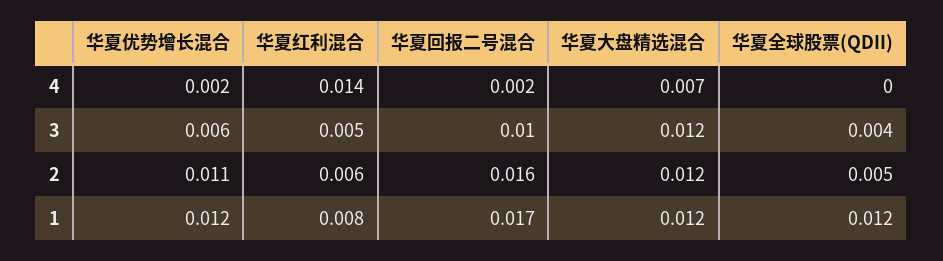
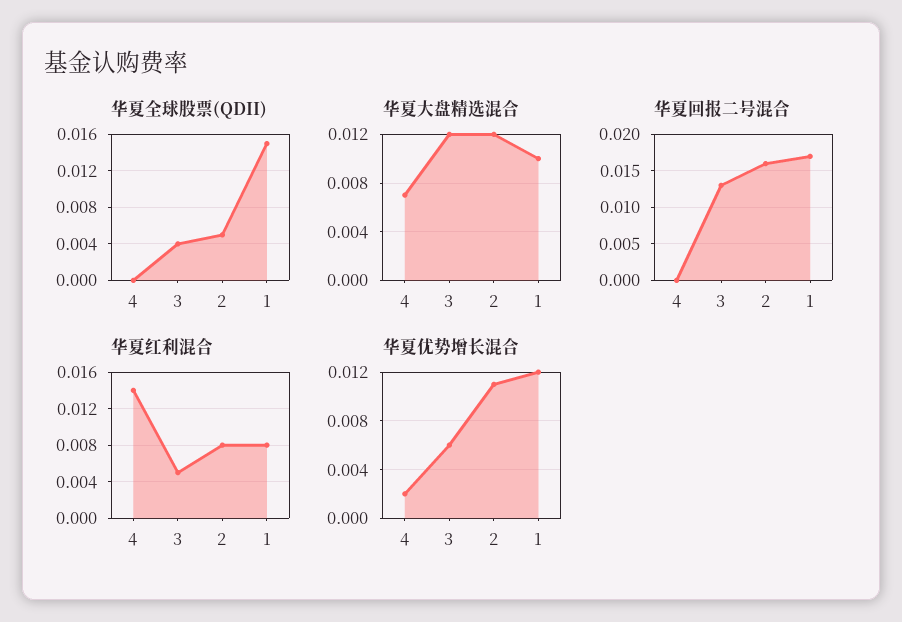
  {
    "华夏优势增长混合": {
      "4": 0.002,
      "3": 0.006,
      "2": 0.011,
      "1": 0.012
    },
    "华夏红利混合": {
      "4": 0.014,
      "3": 0.005,
-     "2": 0.006,
+     "2": 0.008,
      "1": 0.008
    },
    "华夏回报二号混合": {
-     "4": 0.002,
+     "4": 0,
-     "3": 0.01,
+     "3": 0.013,
      "2": 0.016,
      "1": 0.017
    },
    "华夏大盘精选混合": {
      "4": 0.007,
      "3": 0.012,
      "2": 0.012,
-     "1": 0.012
+     "1": 0.01
    },
    "华夏全球股票(QDII)": {
      "4": 0,
      "3": 0.004,
      "2": 0.005,
-     "1": 0.012
+     "1": 0.015
    }
  }

